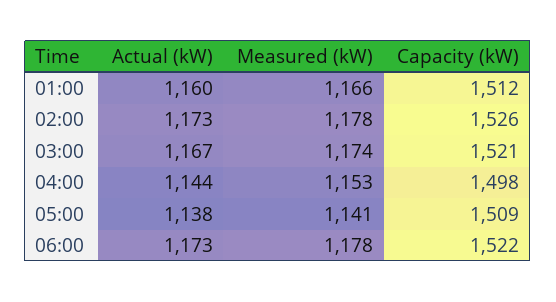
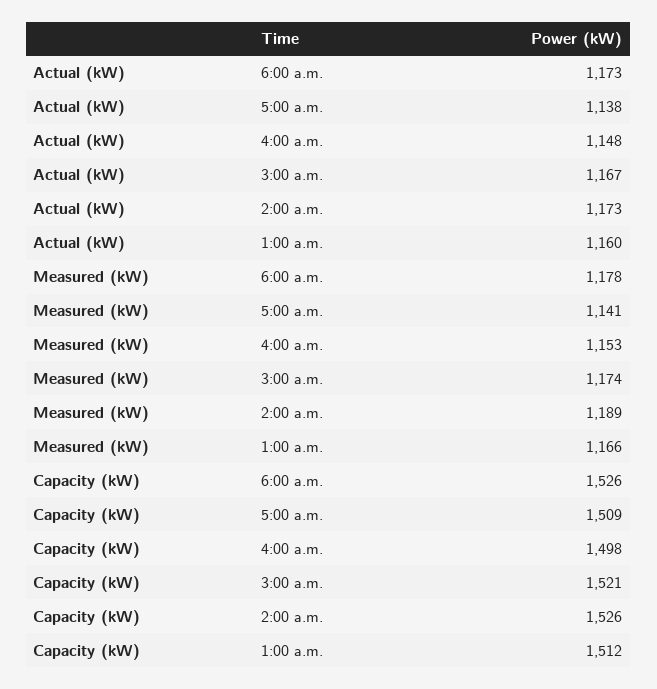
  {
    "Actual (kW)": {
      "01:00": 1160,
      "02:00": 1173,
      "03:00": 1167,
-     "04:00": 1144,
+     "04:00": 1148,
      "05:00": 1138,
      "06:00": 1173
    },
    "Measured (kW)": {
      "01:00": 1166,
-     "02:00": 1178,
+     "02:00": 1189,
      "03:00": 1174,
      "04:00": 1153,
      "05:00": 1141,
      "06:00": 1178
    },
    "Capacity (kW)": {
      "01:00": 1512,
      "02:00": 1526,
      "03:00": 1521,
      "04:00": 1498,
      "05:00": 1509,
-     "06:00": 1522
+     "06:00": 1526
    }
  }

